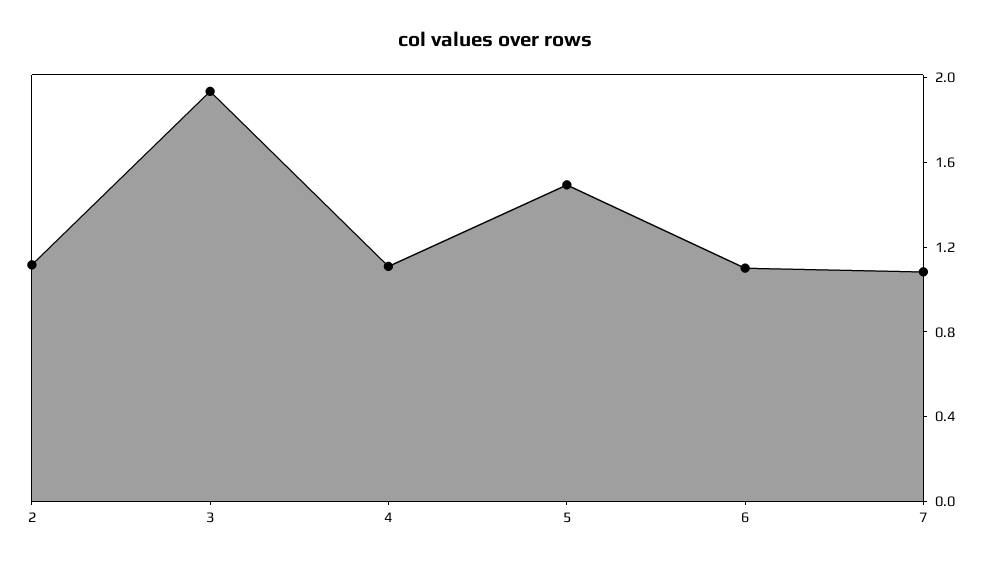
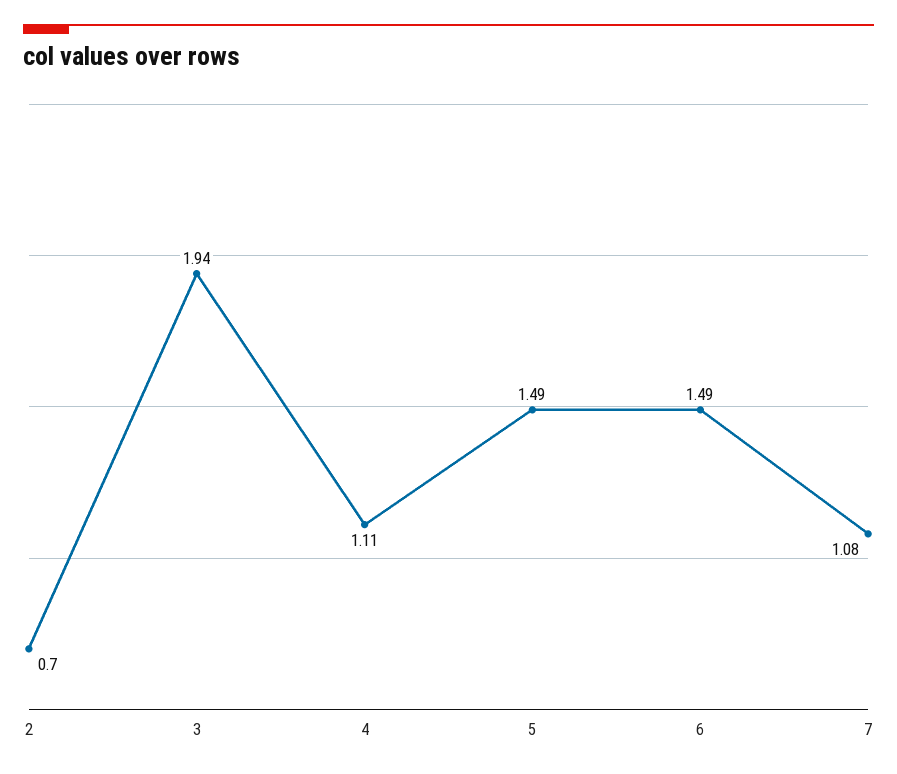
  {
-   "2": 1.1,
+   "2": 0.7,
    "3": 1.94,
    "4": 1.11,
    "5": 1.49,
-   "6": 1.1,
+   "6": 1.49,
    "7": 1.08
  }

